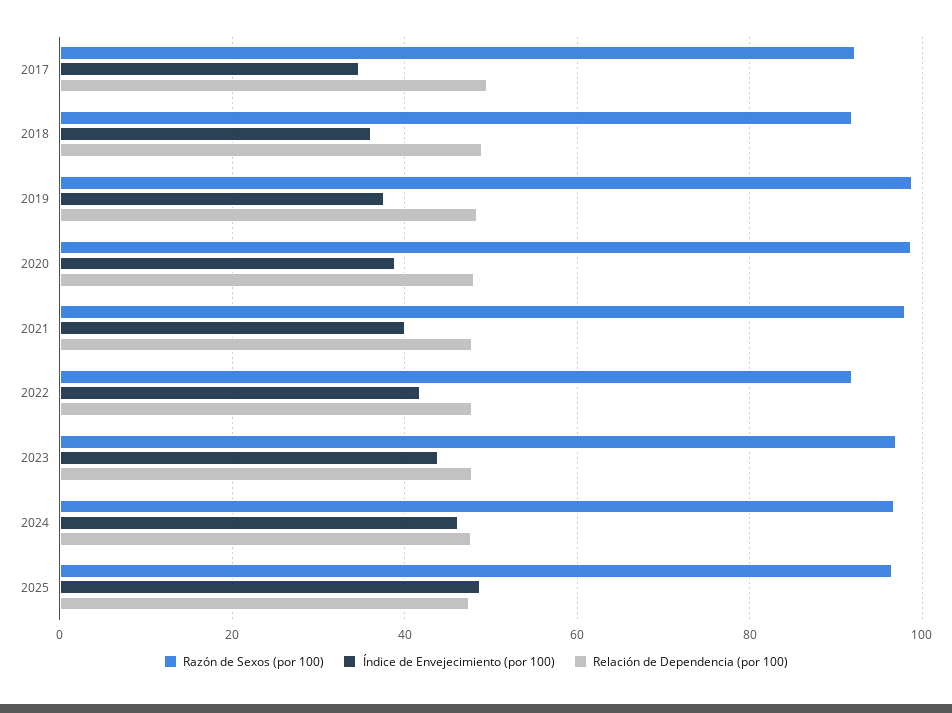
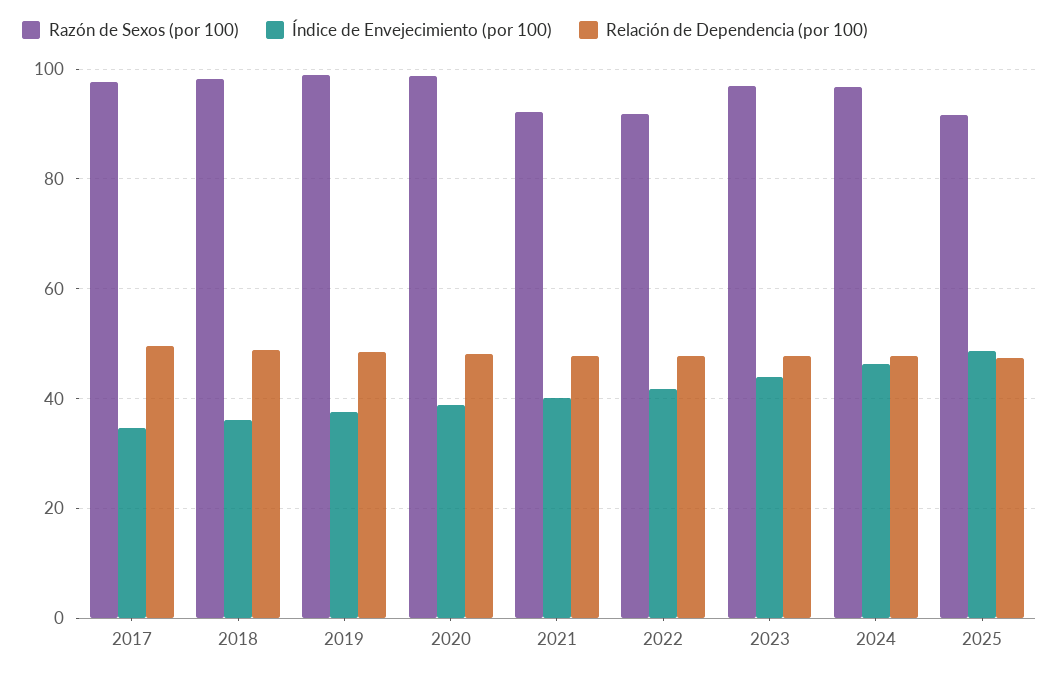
  {
    "Razón de Sexos (por 100)": {
-     "2017": 92,
+     "2017": 98,
-     "2018": 92,
+     "2018": 98,
      "2019": 98,
      "2020": 98,
-     "2021": 98,
+     "2021": 92,
      "2022": 92,
      "2023": 96,
      "2024": 96,
-     "2025": 96
+     "2025": 92
    },
    "Índice de Envejecimiento (por 100)": {
      "2017": 34,
      "2018": 36,
      "2019": 38,
      "2020": 38,
      "2021": 40,
      "2022": 42,
      "2023": 44,
      "2024": 46,
      "2025": 48
    },
    "Relación de Dependencia (por 100)": {
      "2017": 50,
      "2018": 48,
      "2019": 48,
      "2020": 48,
      "2021": 48,
      "2022": 48,
      "2023": 48,
      "2024": 48,
      "2025": 48
    }
  }

